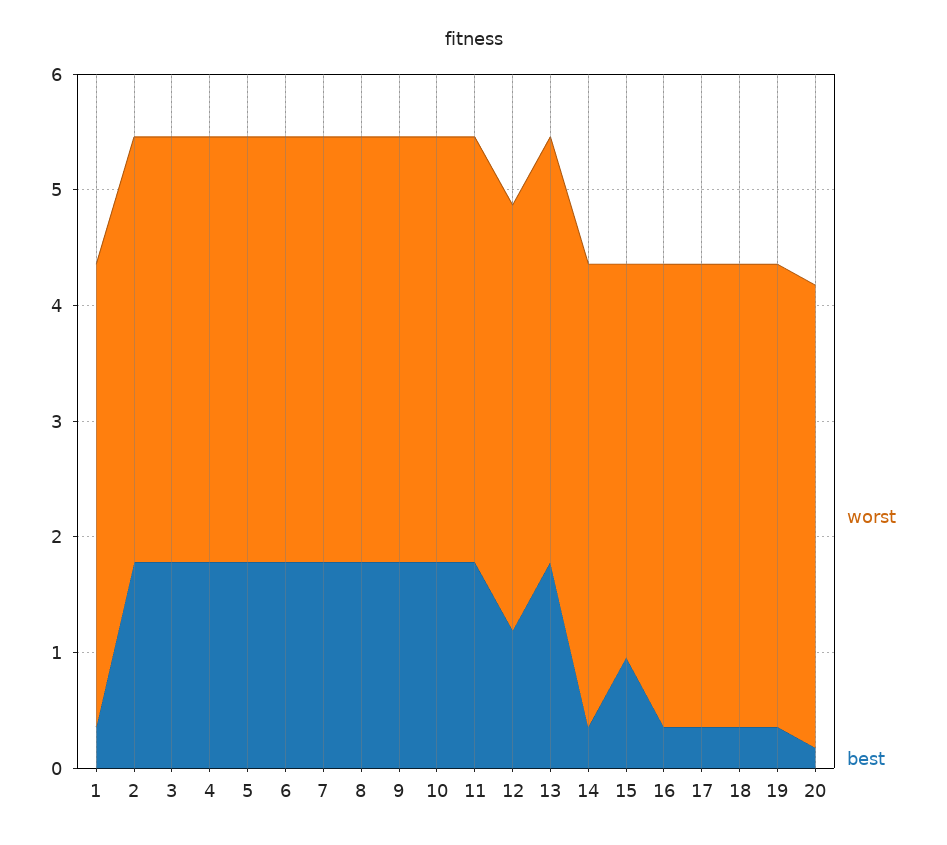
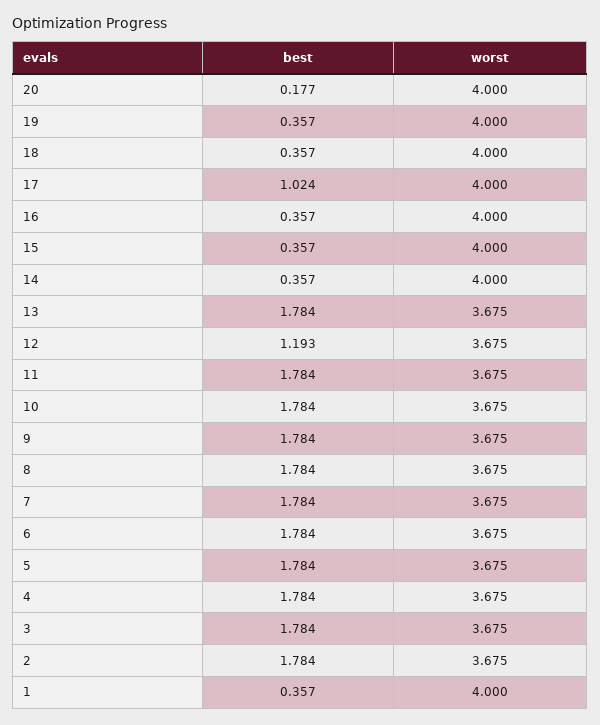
  {
    "worst": {
      "1": 4,
      "2": 3.675,
      "3": 3.675,
      "4": 3.675,
      "5": 3.675,
      "6": 3.675,
      "7": 3.675,
      "8": 3.675,
      "9": 3.675,
      "10": 3.675,
      "11": 3.675,
      "12": 3.675,
      "13": 3.675,
      "14": 4,
-     "15": 3.4,
+     "15": 4,
      "16": 4,
      "17": 4,
      "18": 4,
      "19": 4,
      "20": 4
    },
    "best": {
      "1": 0.357,
      "2": 1.784,
      "3": 1.784,
      "4": 1.784,
      "5": 1.784,
      "6": 1.784,
      "7": 1.784,
      "8": 1.784,
      "9": 1.784,
      "10": 1.784,
      "11": 1.784,
      "12": 1.193,
      "13": 1.784,
      "14": 0.357,
-     "15": 1,
+     "15": 0.357,
      "16": 0.357,
-     "17": 0.4,
+     "17": 1.024,
      "18": 0.357,
      "19": 0.357,
      "20": 0.177
    }
  }

